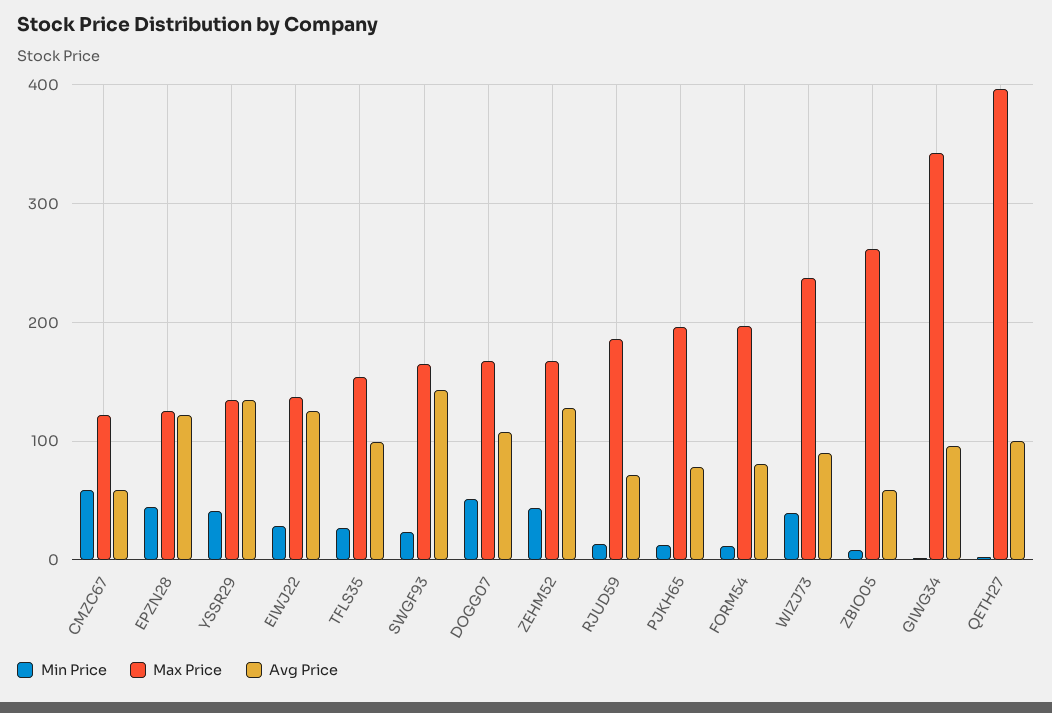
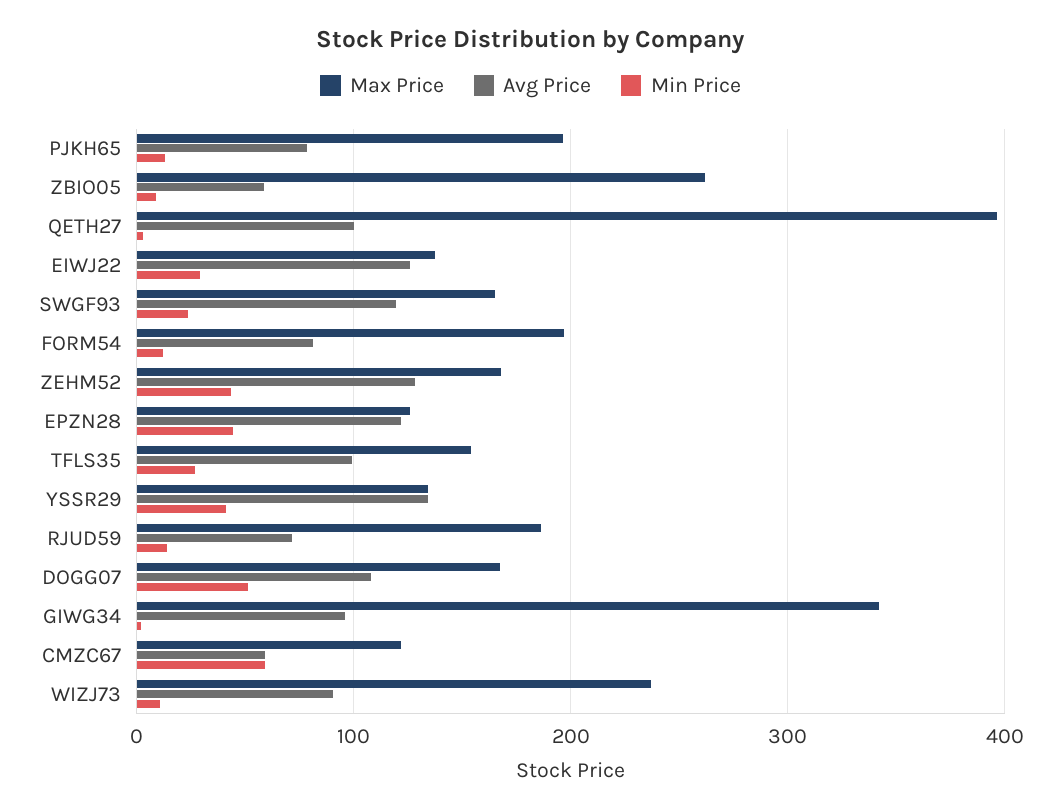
  {
    "Min Price": {
      "CMZC67": 60,
      "EPZN28": 40,
      "YSSR29": 40,
      "EIWJ22": 30,
      "TFLS35": 30,
      "SWGF93": 20,
      "DOGG07": 50,
      "ZEHM52": 40,
      "RJUD59": 10,
      "PJKH65": 10,
      "FORM54": 10,
-     "WIZJ73": 40,
+     "WIZJ73": 10,
      "ZBIO05": 10,
      "GIWG34": 0,
      "QETH27": 0
    },
    "Max Price": {
      "CMZC67": 120,
      "EPZN28": 130,
      "YSSR29": 130,
      "EIWJ22": 140,
      "TFLS35": 150,
      "SWGF93": 160,
      "DOGG07": 170,
      "ZEHM52": 170,
      "RJUD59": 190,
      "PJKH65": 200,
      "FORM54": 200,
      "WIZJ73": 240,
      "ZBIO05": 260,
      "GIWG34": 340,
      "QETH27": 400
    },
    "Avg Price": {
      "CMZC67": 60,
      "EPZN28": 120,
      "YSSR29": 130,
      "EIWJ22": 130,
      "TFLS35": 100,
-     "SWGF93": 140,
+     "SWGF93": 120,
      "DOGG07": 110,
      "ZEHM52": 130,
      "RJUD59": 70,
      "PJKH65": 80,
      "FORM54": 80,
      "WIZJ73": 90,
      "ZBIO05": 60,
      "GIWG34": 100,
      "QETH27": 100
    }
  }

